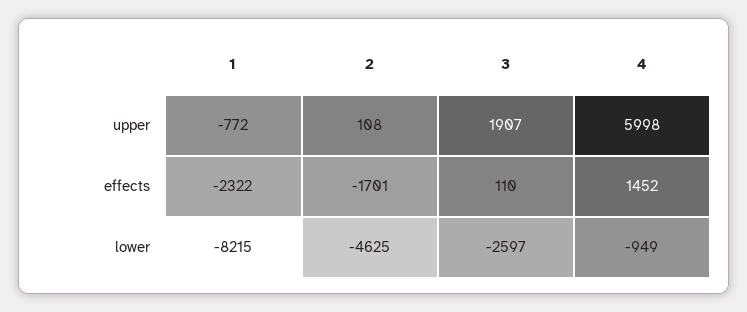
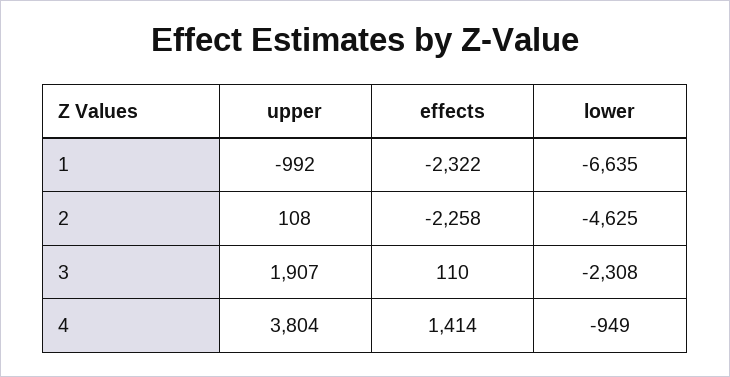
  {
    "1": {
-     "upper": -772,
+     "upper": -992,
      "effects": -2322,
-     "lower": -8215
+     "lower": -6635
    },
    "2": {
      "upper": 108,
-     "effects": -1701,
+     "effects": -2258,
      "lower": -4625
    },
    "3": {
      "upper": 1907,
      "effects": 110,
-     "lower": -2597
+     "lower": -2308
    },
    "4": {
-     "upper": 5998,
+     "upper": 3804,
-     "effects": 1452,
+     "effects": 1414,
      "lower": -949
    }
  }

